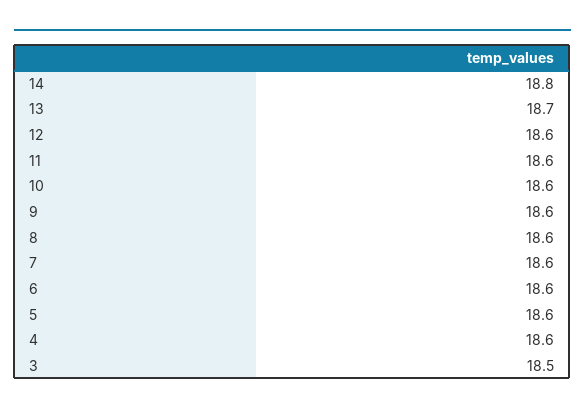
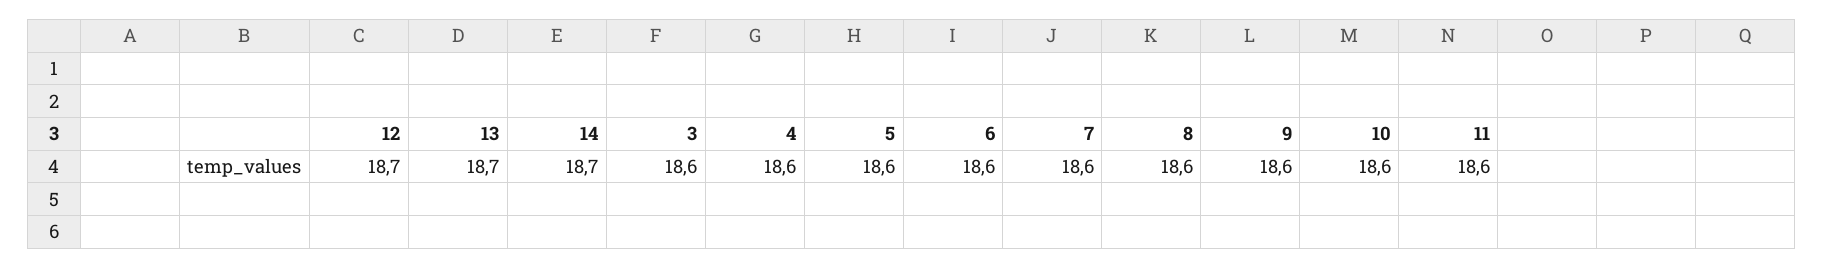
  {
-   "14": 18.8,
+   "14": 18.7,
    "13": 18.7,
-   "12": 18.6,
+   "12": 18.7,
    "11": 18.6,
    "10": 18.6,
    "9": 18.6,
    "8": 18.6,
    "7": 18.6,
    "6": 18.6,
    "5": 18.6,
    "4": 18.6,
-   "3": 18.5
+   "3": 18.6
  }

